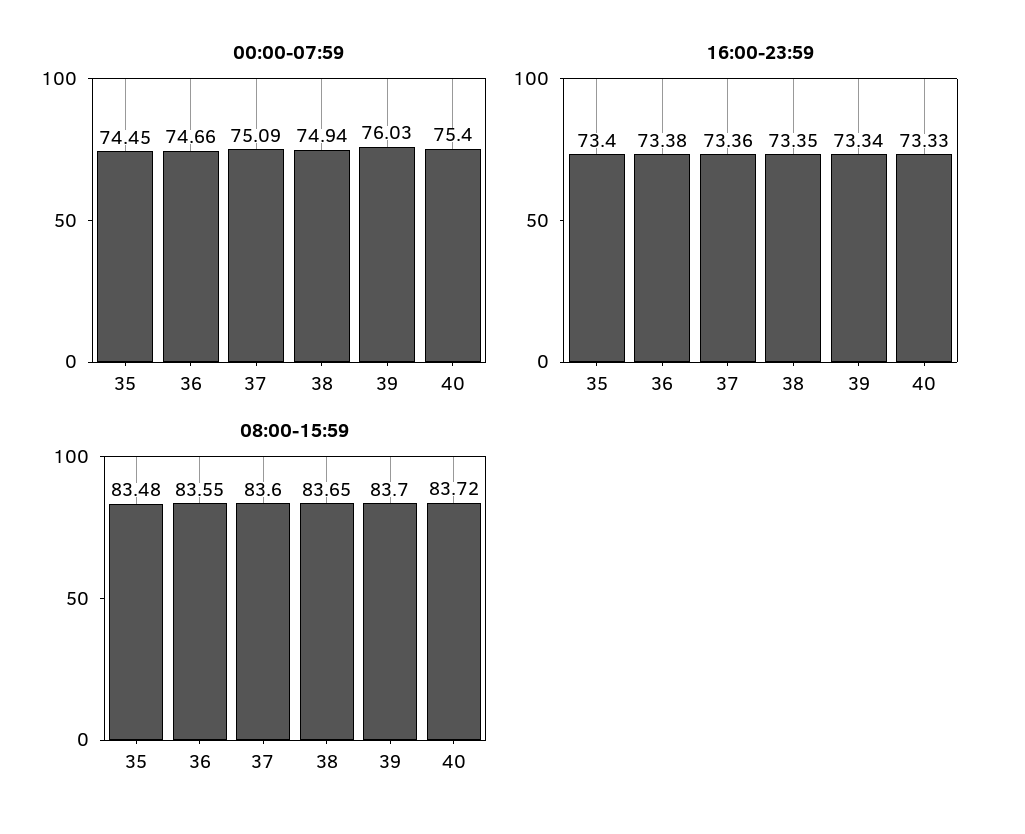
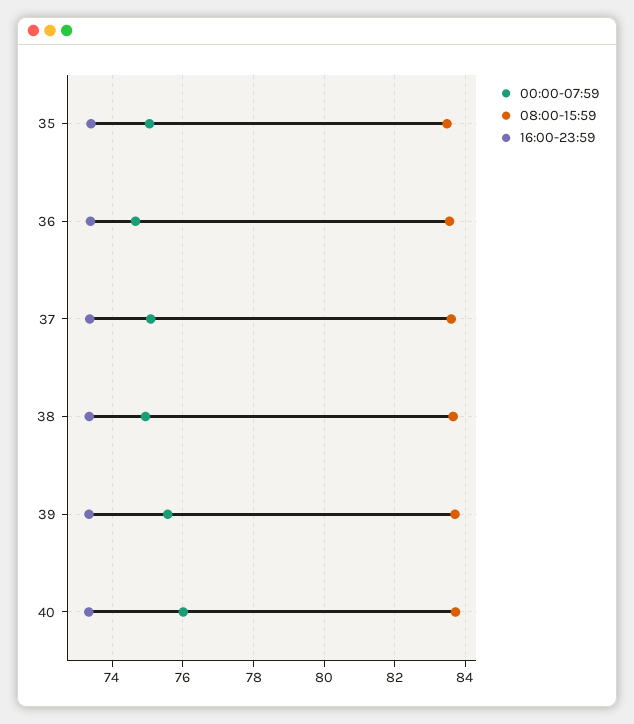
  {
    "00:00-07:59": {
-     "35": 74.45,
+     "35": 75,
      "36": 74.66,
      "37": 75.09,
      "38": 74.94,
-     "39": 76.03,
+     "39": 75.6,
-     "40": 75.4
+     "40": 76
    },
    "16:00-23:59": {
      "35": 73.4,
      "36": 73.38,
      "37": 73.36,
      "38": 73.35,
      "39": 73.34,
      "40": 73.33
    },
    "08:00-15:59": {
      "35": 83.48,
      "36": 83.55,
      "37": 83.6,
      "38": 83.65,
      "39": 83.7,
      "40": 83.72
    }
  }

